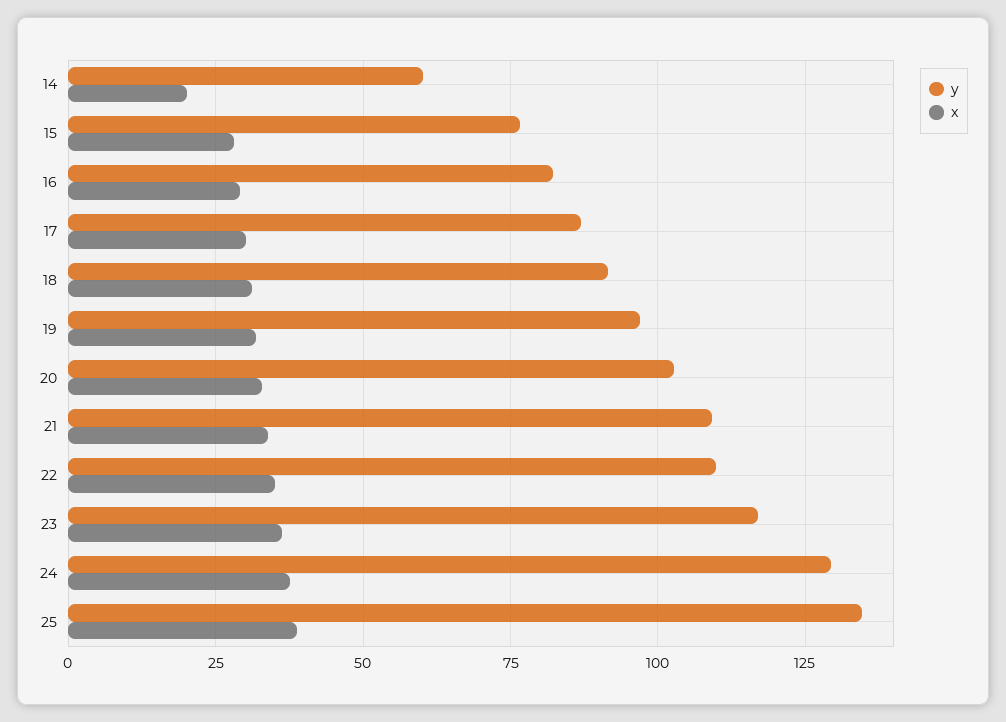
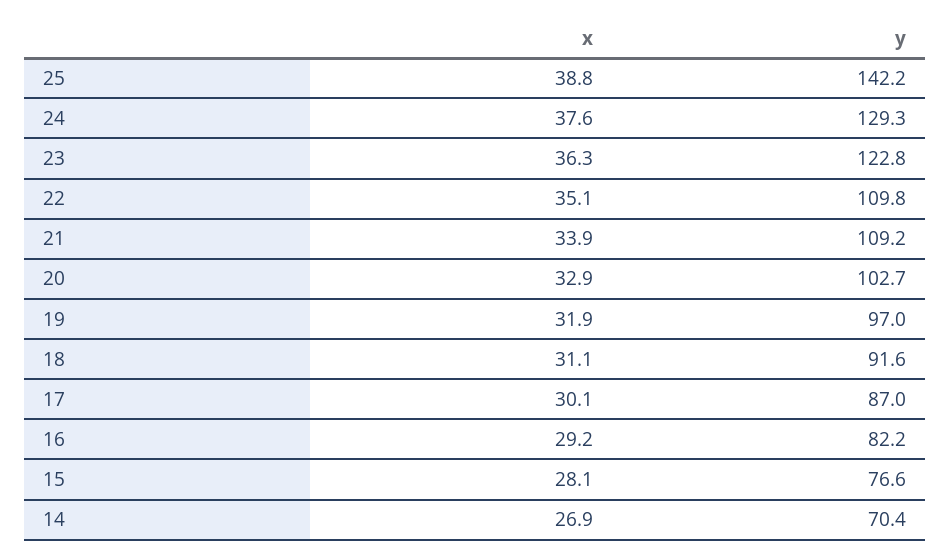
  {
    "y": {
-     "14": 60,
+     "14": 70.4,
      "15": 76.6,
      "16": 82.2,
      "17": 87,
      "18": 91.6,
      "19": 97,
      "20": 102.7,
      "21": 109.2,
      "22": 109.8,
-     "23": 117.5,
+     "23": 122.8,
      "24": 129.3,
-     "25": 135
+     "25": 142.2
    },
    "x": {
-     "14": 20,
+     "14": 26.9,
      "15": 28.1,
      "16": 29.2,
      "17": 30.1,
      "18": 31.1,
      "19": 31.9,
      "20": 32.9,
      "21": 33.9,
      "22": 35.1,
      "23": 36.3,
      "24": 37.6,
      "25": 38.8
    }
  }

